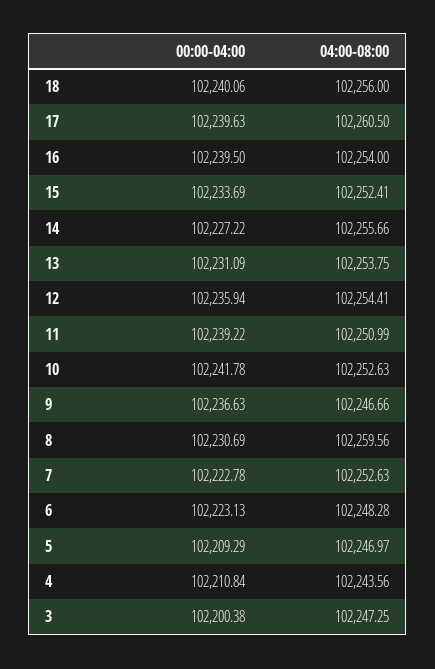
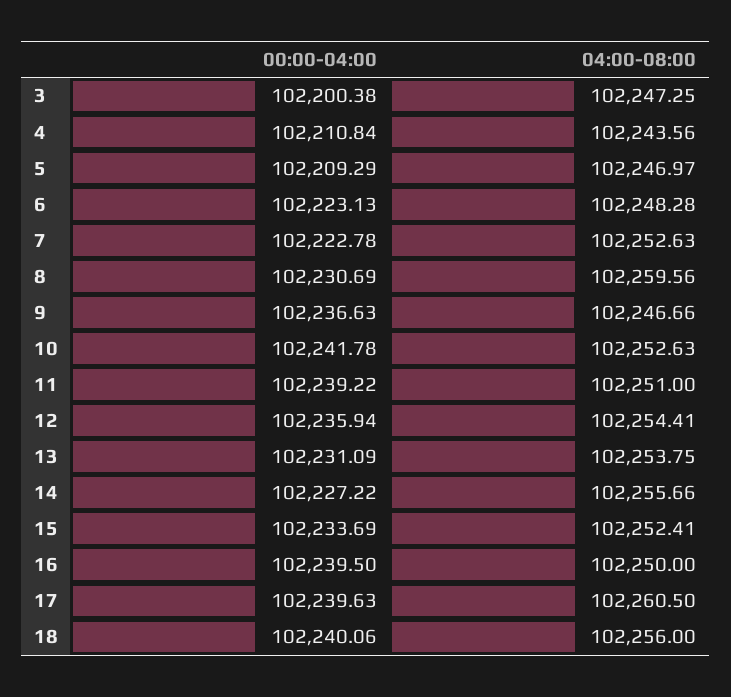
  {
    "00:00-04:00": {
      "18": 102240.06,
      "17": 102239.63,
      "16": 102239.5,
      "15": 102233.69,
      "14": 102227.22,
      "13": 102231.09,
      "12": 102235.94,
      "11": 102239.22,
      "10": 102241.78,
      "9": 102236.63,
      "8": 102230.69,
      "7": 102222.78,
      "6": 102223.13,
      "5": 102209.29,
      "4": 102210.84,
      "3": 102200.38
    },
    "04:00-08:00": {
      "18": 102256,
      "17": 102260.5,
-     "16": 102254,
+     "16": 102250,
      "15": 102252.41,
      "14": 102255.66,
      "13": 102253.75,
      "12": 102254.41,
-     "11": 102250.99,
+     "11": 102251,
      "10": 102252.63,
      "9": 102246.66,
      "8": 102259.56,
      "7": 102252.63,
      "6": 102248.28,
      "5": 102246.97,
      "4": 102243.56,
      "3": 102247.25
    }
  }

